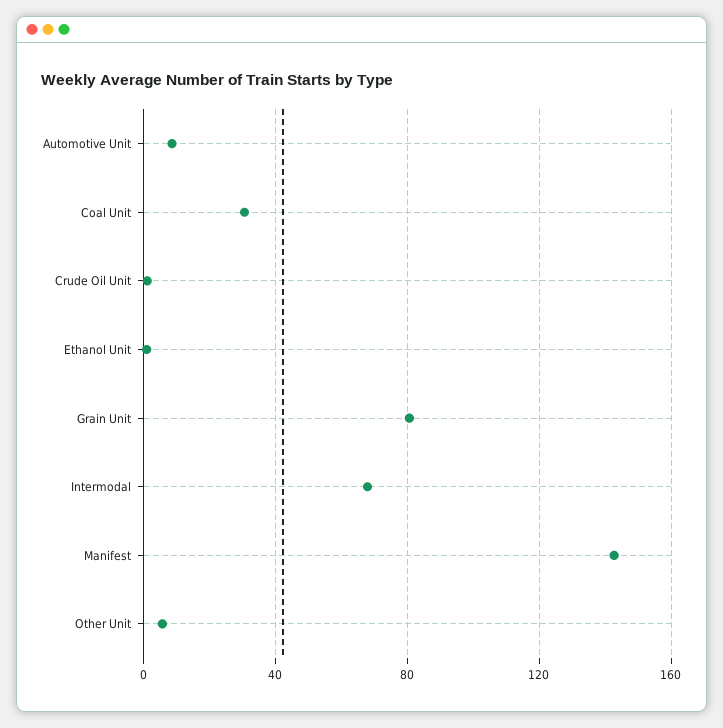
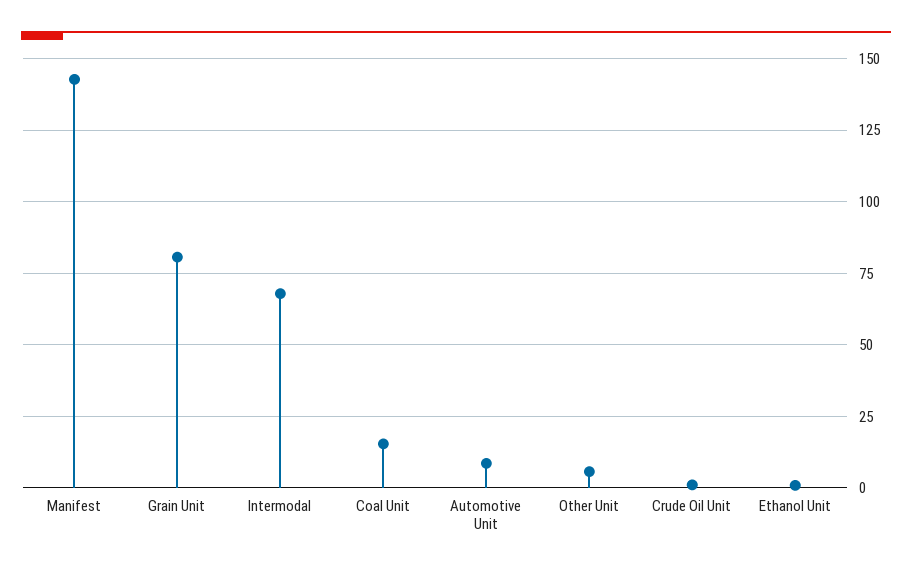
  {
    "Automotive Unit": 7.5,
-   "Coal Unit": 30,
+   "Coal Unit": 15,
    "Crude Oil Unit": 0,
    "Ethanol Unit": 0,
    "Grain Unit": 80,
    "Intermodal": 67.5,
    "Manifest": 142.5,
    "Other Unit": 5
  }

